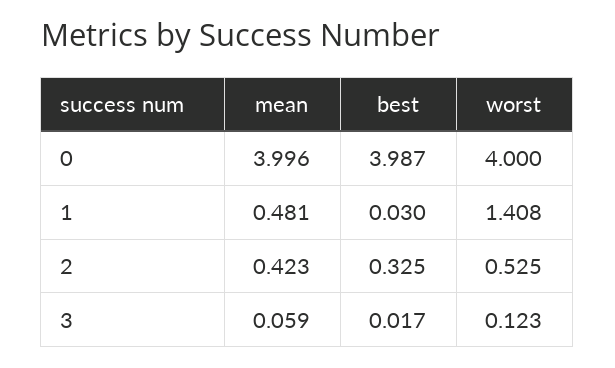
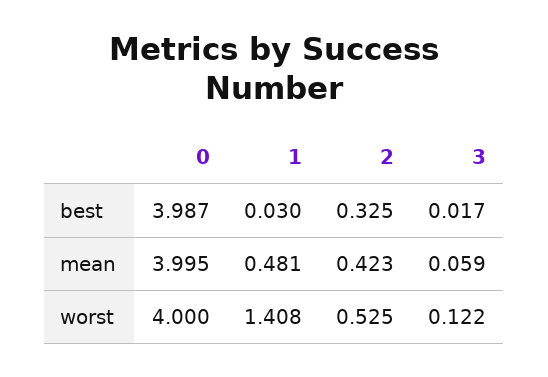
  {
    "mean": {
-     "0": 3.996,
+     "0": 3.995,
      "1": 0.481,
      "2": 0.423,
      "3": 0.059
    },
    "best": {
      "0": 3.987,
      "1": 0.03,
      "2": 0.325,
      "3": 0.017
    },
    "worst": {
      "0": 4,
      "1": 1.408,
      "2": 0.525,
-     "3": 0.123
+     "3": 0.122
    }
  }

